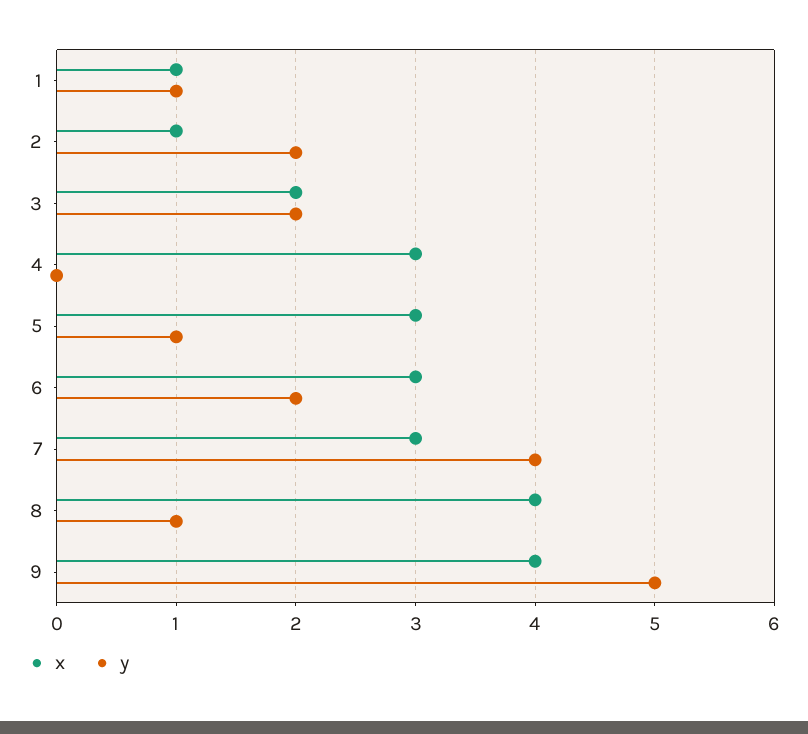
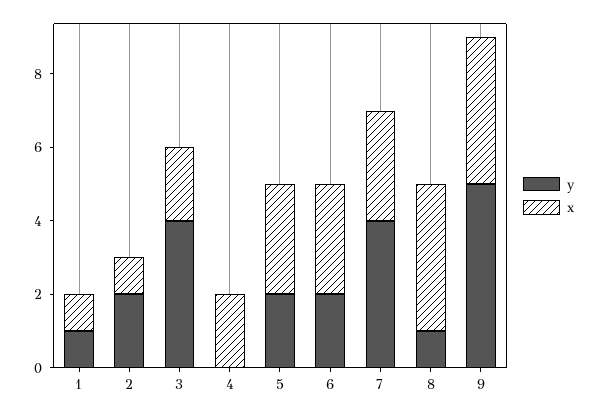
  {
    "x": {
      "1": 1,
      "2": 1,
      "3": 2,
-     "4": 3,
+     "4": 2,
      "5": 3,
      "6": 3,
      "7": 3,
      "8": 4,
      "9": 4
    },
    "y": {
      "1": 1,
      "2": 2,
-     "3": 2,
+     "3": 4,
      "4": 0,
-     "5": 1,
+     "5": 2,
      "6": 2,
      "7": 4,
      "8": 1,
      "9": 5
    }
  }

